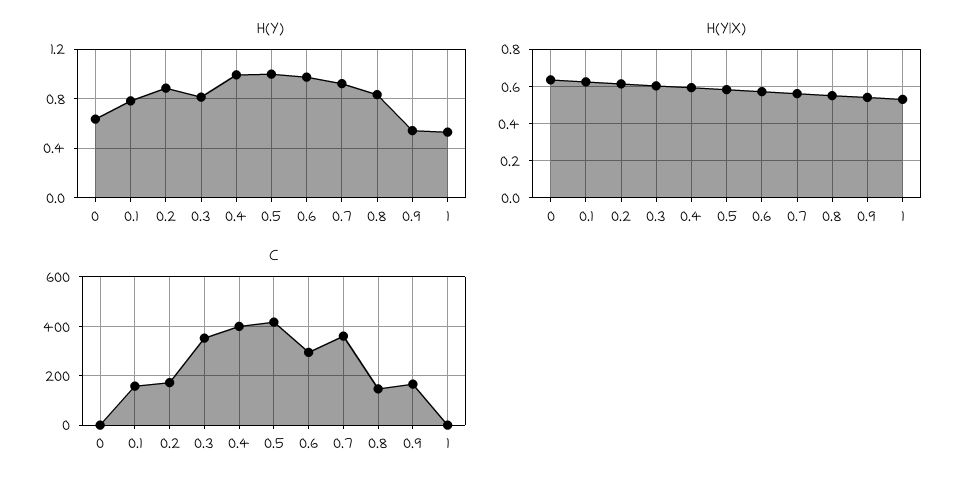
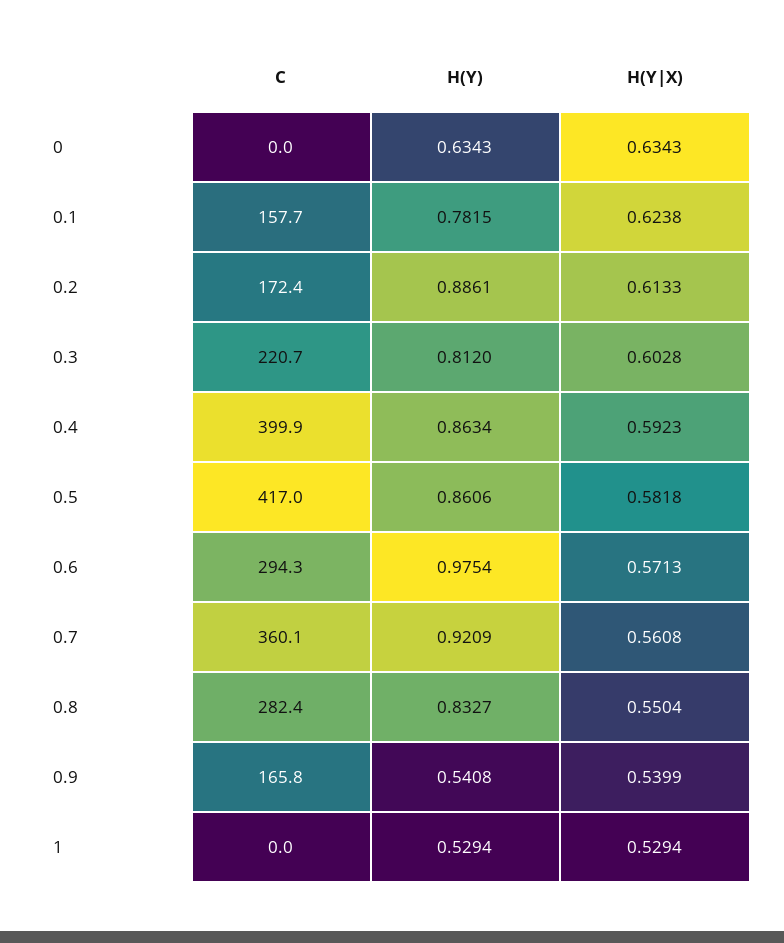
  {
    "H(Y)": {
      "0": 0.6343,
      "0.1": 0.7815,
      "0.2": 0.8861,
      "0.3": 0.812,
-     "0.4": 1,
+     "0.4": 0.8634,
-     "0.5": 1,
+     "0.5": 0.8606,
      "0.6": 0.9754,
      "0.7": 0.9209,
      "0.8": 0.8327,
      "0.9": 0.5408,
      "1": 0.5294
    },
    "H(Y|X)": {
      "0": 0.6343,
      "0.1": 0.6238,
      "0.2": 0.6133,
      "0.3": 0.6028,
      "0.4": 0.5923,
      "0.5": 0.5818,
      "0.6": 0.5713,
      "0.7": 0.5608,
      "0.8": 0.5504,
      "0.9": 0.5399,
      "1": 0.5294
    },
    "C": {
      "0": 0,
      "0.1": 157.7,
      "0.2": 172.4,
-     "0.3": 350,
+     "0.3": 220.7,
      "0.4": 399.9,
      "0.5": 417,
      "0.6": 294.3,
      "0.7": 360.1,
-     "0.8": 150,
+     "0.8": 282.4,
      "0.9": 165.8,
      "1": 0
    }
  }

